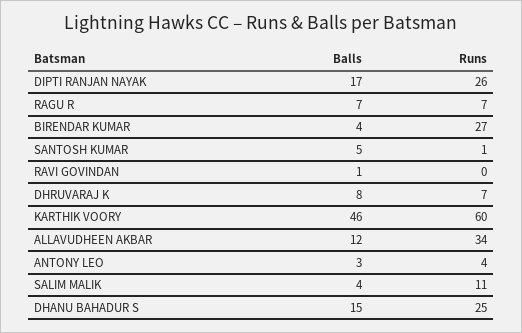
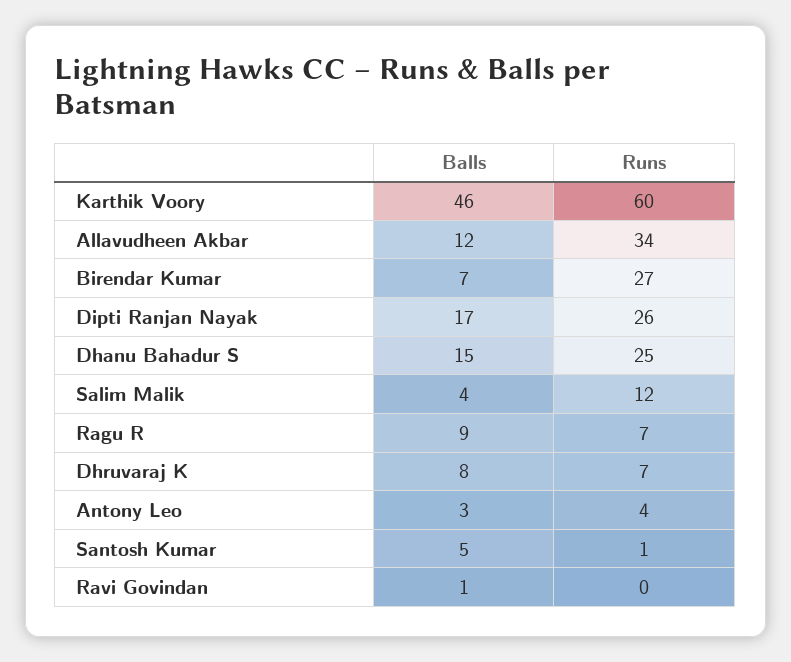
  {
    "Balls": {
      "DIPTI RANJAN NAYAK": 17,
-     "RAGU R": 7,
+     "RAGU R": 9,
-     "BIRENDAR KUMAR": 4,
+     "BIRENDAR KUMAR": 7,
      "SANTOSH KUMAR": 5,
      "RAVI GOVINDAN": 1,
      "DHRUVARAJ K": 8,
      "KARTHIK VOORY": 46,
      "ALLAVUDHEEN AKBAR": 12,
      "ANTONY LEO": 3,
      "SALIM MALIK": 4,
      "DHANU BAHADUR S": 15
    },
    "Runs": {
      "DIPTI RANJAN NAYAK": 26,
      "RAGU R": 7,
      "BIRENDAR KUMAR": 27,
      "SANTOSH KUMAR": 1,
      "RAVI GOVINDAN": 0,
      "DHRUVARAJ K": 7,
      "KARTHIK VOORY": 60,
      "ALLAVUDHEEN AKBAR": 34,
      "ANTONY LEO": 4,
-     "SALIM MALIK": 11,
+     "SALIM MALIK": 12,
      "DHANU BAHADUR S": 25
    }
  }

